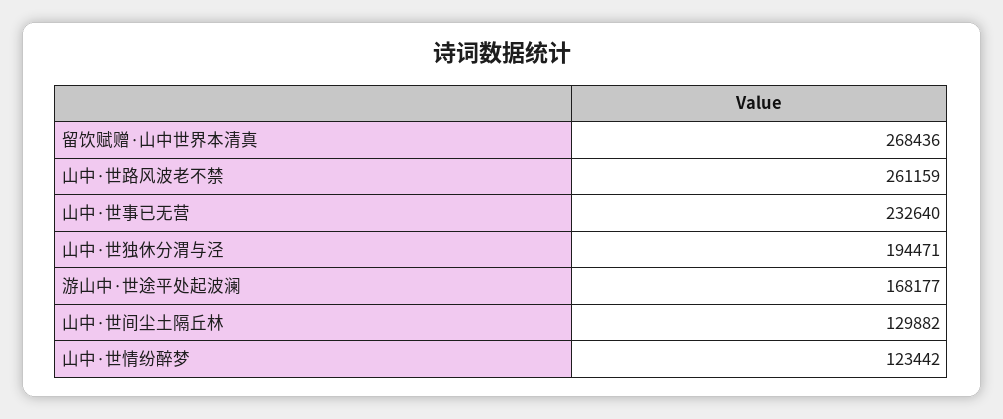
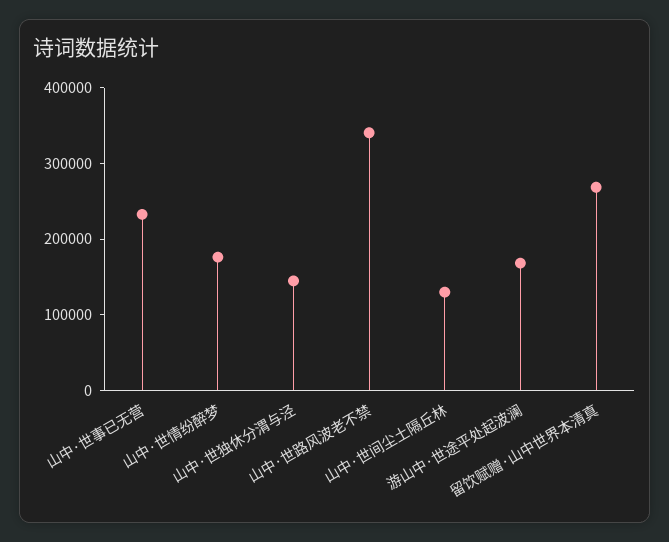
  {
    "留饮赋赠·山中世界本清真": 268436,
-   "山中·世路风波老不禁": 261159,
+   "山中·世路风波老不禁": 340000,
    "山中·世事已无营": 232640,
-   "山中·世独休分渭与泾": 194471,
+   "山中·世独休分渭与泾": 140000,
    "游山中·世途平处起波澜": 168177,
    "山中·世间尘土隔丘林": 129882,
-   "山中·世情纷醉梦": 123442
+   "山中·世情纷醉梦": 180000
  }

